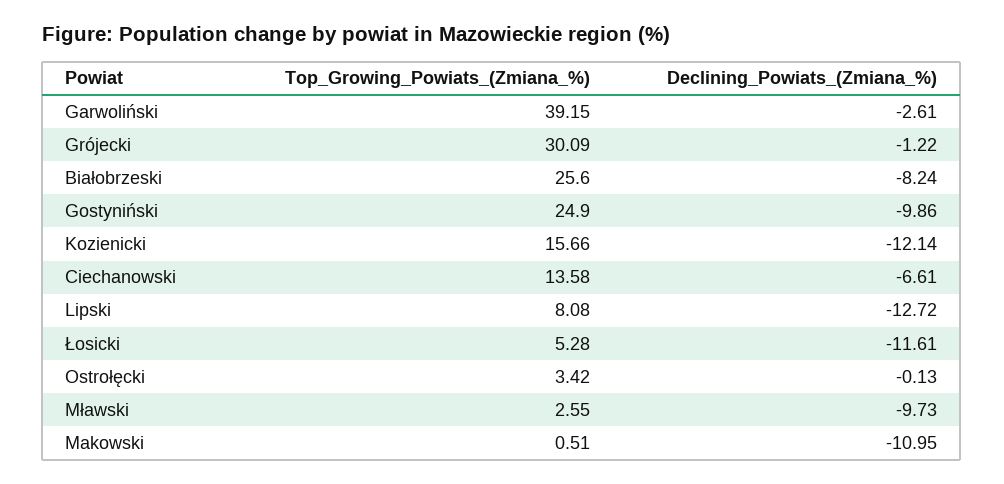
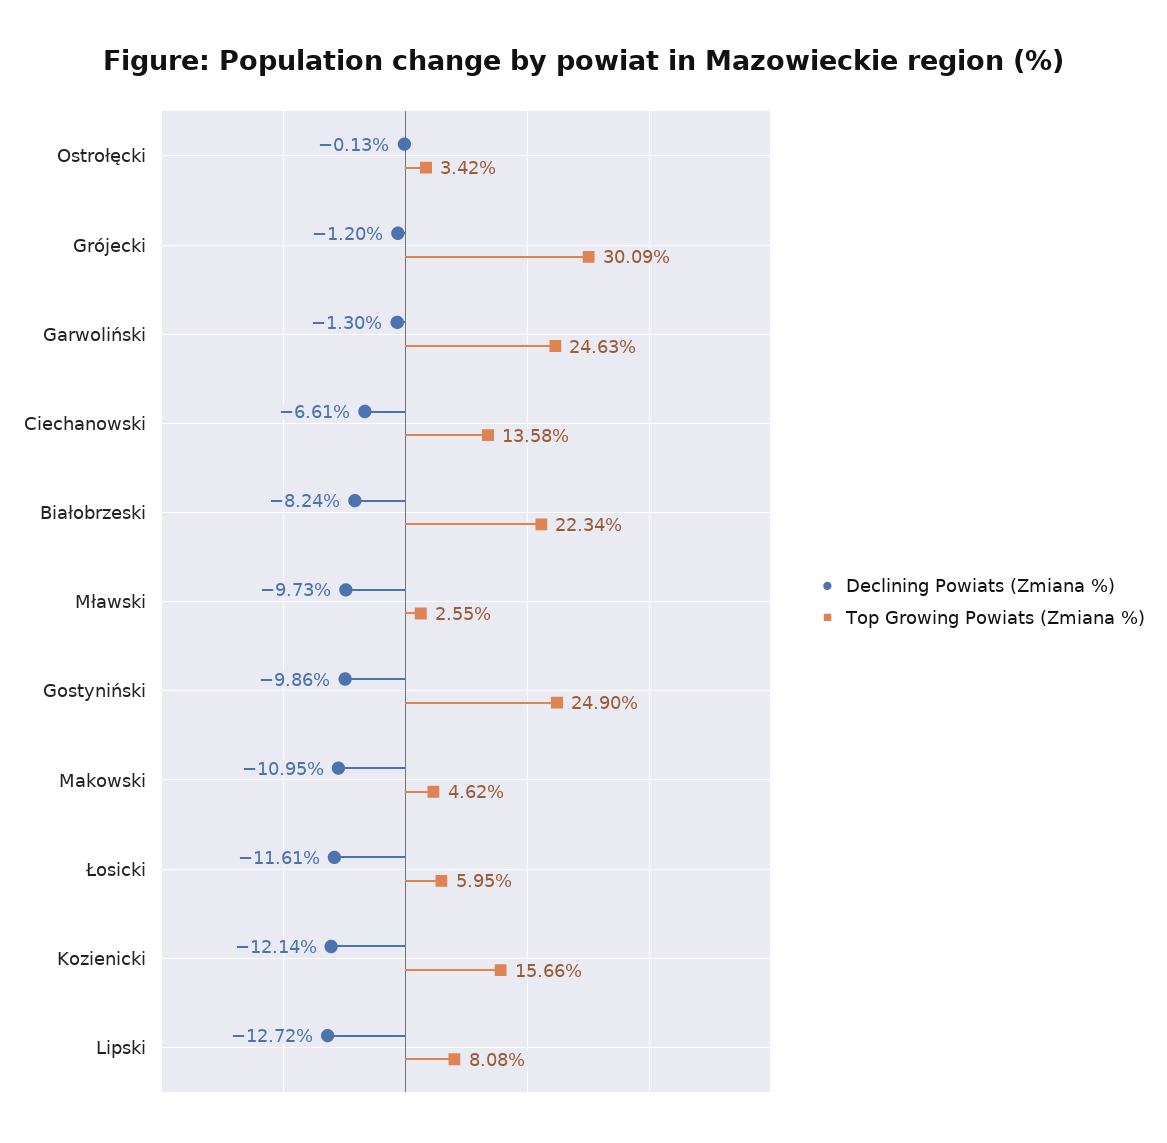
  {
    "Top_Growing_Powiats_(Zmiana_%)": {
-     "Garwoliński": 39.15,
+     "Garwoliński": 24.63,
      "Grójecki": 30.09,
-     "Białobrzeski": 25.6,
+     "Białobrzeski": 22.34,
      "Gostyniński": 24.9,
      "Kozienicki": 15.66,
      "Ciechanowski": 13.58,
      "Lipski": 8.08,
-     "Łosicki": 5.28,
+     "Łosicki": 5.95,
      "Ostrołęcki": 3.42,
      "Mławski": 2.55,
-     "Makowski": 0.51
+     "Makowski": 4.62
    },
    "Declining_Powiats_(Zmiana_%)": {
-     "Garwoliński": -2.61,
+     "Garwoliński": -1.3,
-     "Grójecki": -1.22,
+     "Grójecki": -1.2,
      "Białobrzeski": -8.24,
      "Gostyniński": -9.86,
      "Kozienicki": -12.14,
      "Ciechanowski": -6.61,
      "Lipski": -12.72,
      "Łosicki": -11.61,
      "Ostrołęcki": -0.13,
      "Mławski": -9.73,
      "Makowski": -10.95
    }
  }

